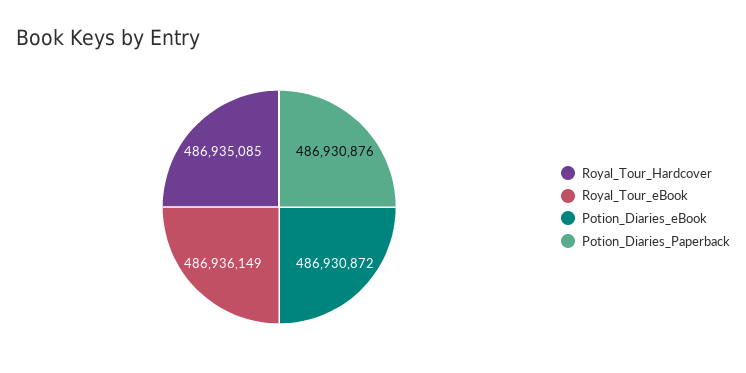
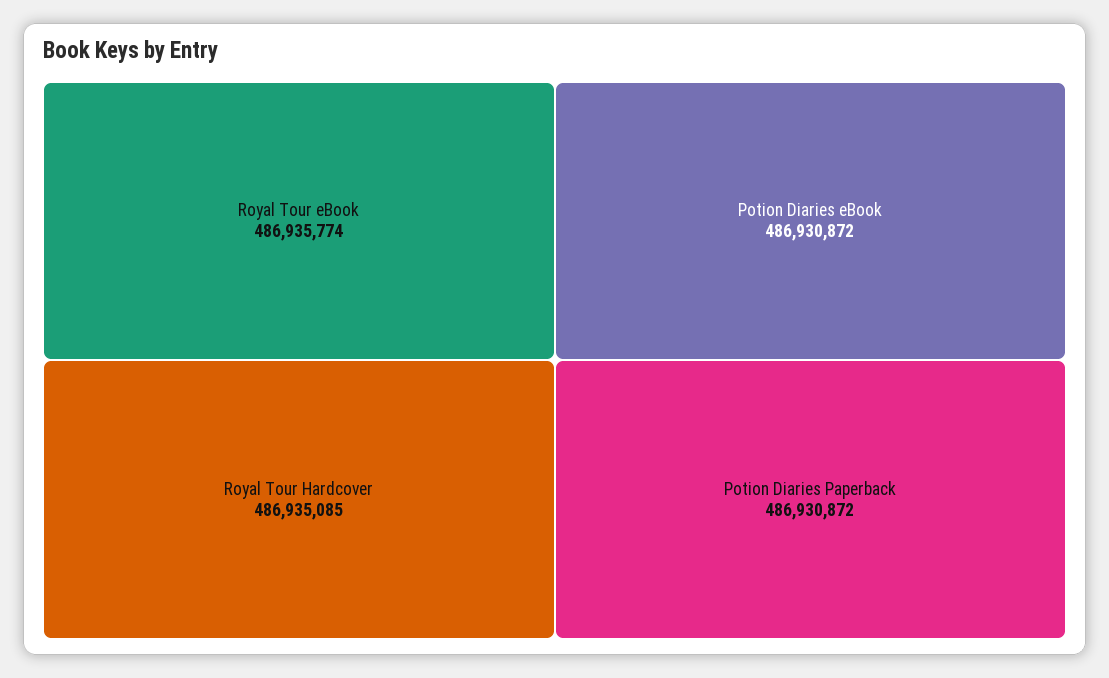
  {
    "Royal_Tour_Hardcover": 486935085,
-   "Royal_Tour_eBook": 486936149,
+   "Royal_Tour_eBook": 486935774,
    "Potion_Diaries_eBook": 486930872,
-   "Potion_Diaries_Paperback": 486930876
+   "Potion_Diaries_Paperback": 486930872
  }

